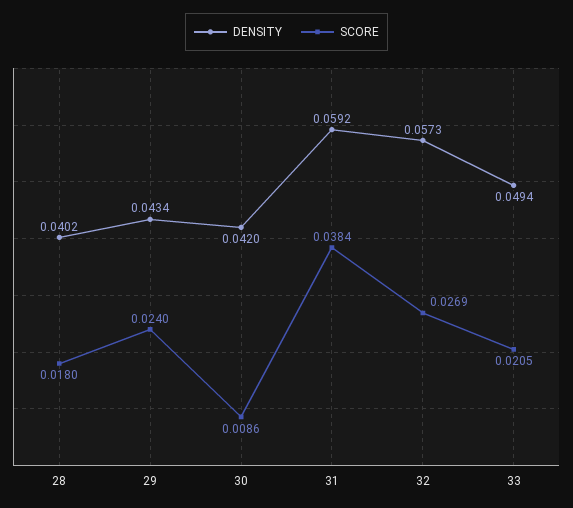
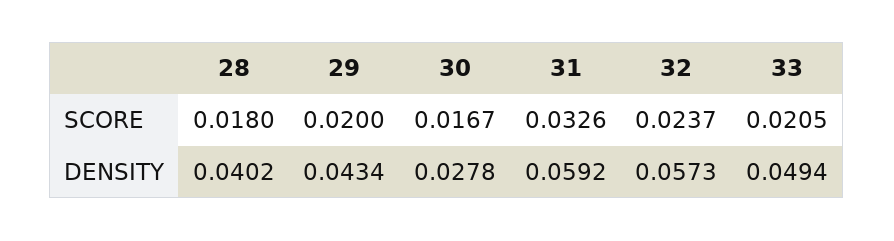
  {
    "DENSITY": {
      "28": 0.0402,
      "29": 0.0434,
-     "30": 0.042,
+     "30": 0.0278,
      "31": 0.0592,
      "32": 0.0573,
      "33": 0.0494
    },
    "SCORE": {
      "28": 0.018,
-     "29": 0.024,
+     "29": 0.02,
-     "30": 0.0086,
+     "30": 0.0167,
-     "31": 0.0384,
+     "31": 0.0326,
-     "32": 0.0269,
+     "32": 0.0237,
      "33": 0.0205
    }
  }

